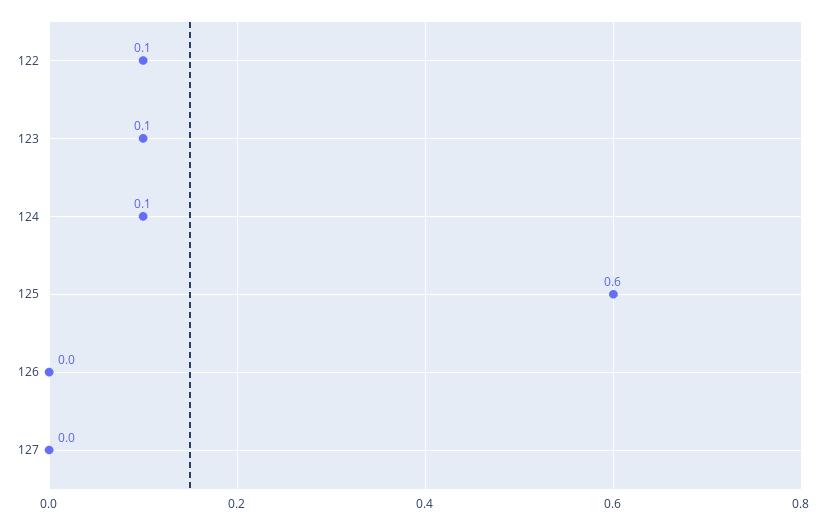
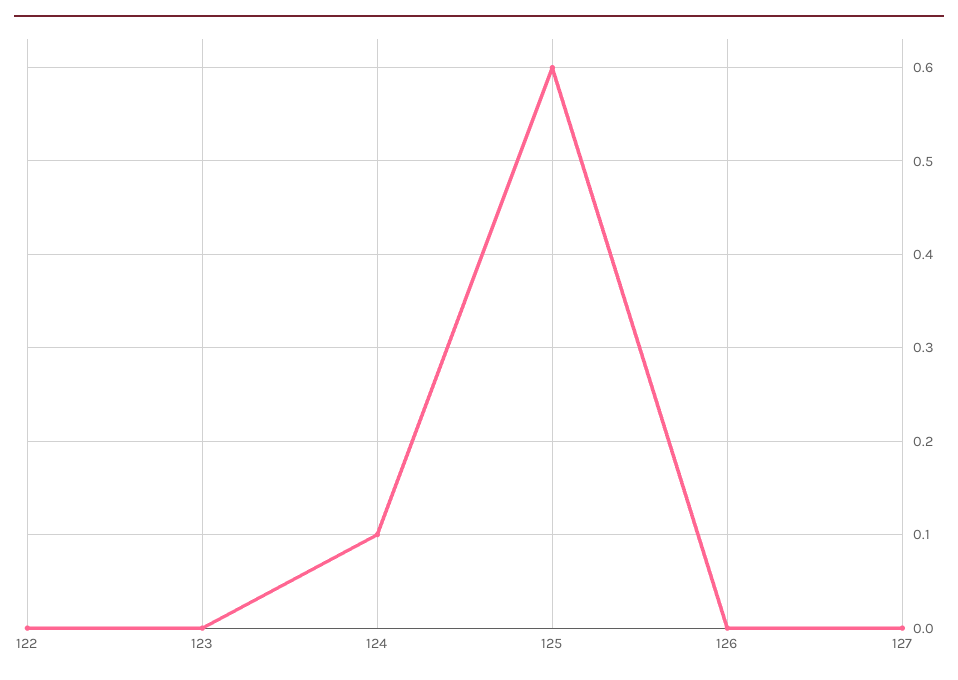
  {
-   "122": 0.1,
+   "122": 0,
-   "123": 0.1,
+   "123": 0,
    "124": 0.1,
    "125": 0.6,
    "126": 0,
    "127": 0
  }

